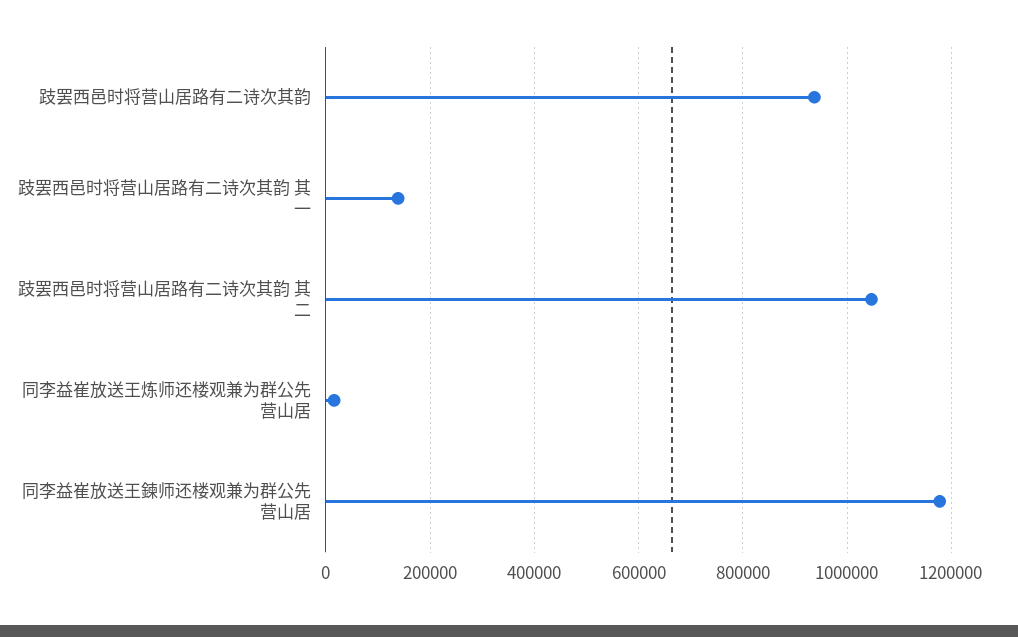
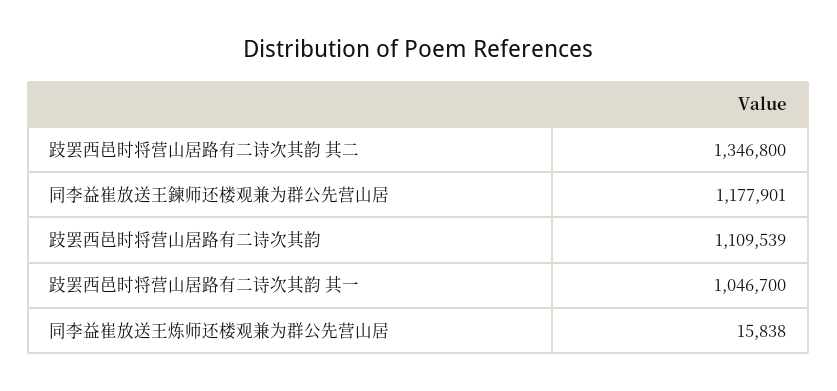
  {
-   "跂罢西邑时将营山居路有二诗次其韵": 940000,
+   "跂罢西邑时将营山居路有二诗次其韵": 1109539,
-   "跂罢西邑时将营山居路有二诗次其韵 其一": 140000,
+   "跂罢西邑时将营山居路有二诗次其韵 其一": 1046700,
-   "跂罢西邑时将营山居路有二诗次其韵 其二": 1040000,
+   "跂罢西邑时将营山居路有二诗次其韵 其二": 1346800,
    "同李益崔放送王炼师还楼观兼为群公先营山居": 15838,
    "同李益崔放送王鍊师还楼观兼为群公先营山居": 1177901
  }

